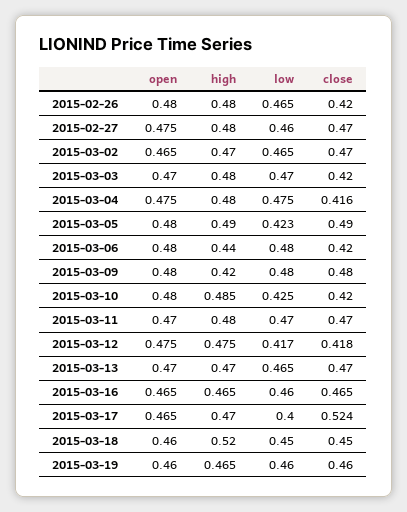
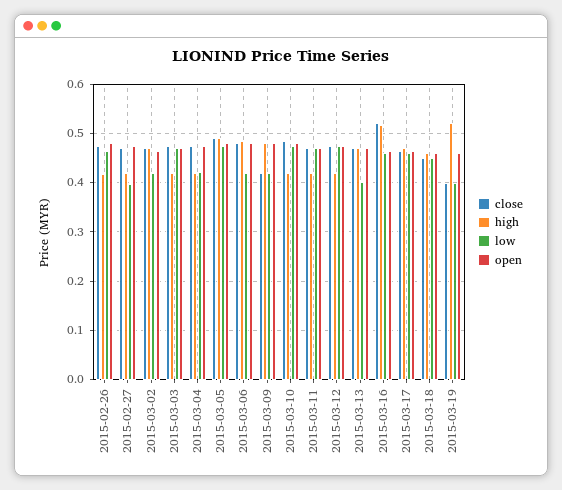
  {
    "open": {
      "2015-02-26": 0.48,
      "2015-02-27": 0.475,
      "2015-03-02": 0.465,
      "2015-03-03": 0.47,
      "2015-03-04": 0.475,
      "2015-03-05": 0.48,
      "2015-03-06": 0.48,
      "2015-03-09": 0.48,
      "2015-03-10": 0.48,
      "2015-03-11": 0.47,
      "2015-03-12": 0.475,
      "2015-03-13": 0.47,
      "2015-03-16": 0.465,
      "2015-03-17": 0.465,
      "2015-03-18": 0.46,
      "2015-03-19": 0.46
    },
    "high": {
-     "2015-02-26": 0.48,
+     "2015-02-26": 0.42,
-     "2015-02-27": 0.48,
+     "2015-02-27": 0.42,
      "2015-03-02": 0.47,
-     "2015-03-03": 0.48,
+     "2015-03-03": 0.42,
-     "2015-03-04": 0.48,
+     "2015-03-04": 0.42,
      "2015-03-05": 0.49,
-     "2015-03-06": 0.44,
+     "2015-03-06": 0.48,
-     "2015-03-09": 0.42,
+     "2015-03-09": 0.48,
-     "2015-03-10": 0.485,
+     "2015-03-10": 0.42,
-     "2015-03-11": 0.48,
+     "2015-03-11": 0.42,
-     "2015-03-12": 0.475,
+     "2015-03-12": 0.42,
      "2015-03-13": 0.47,
-     "2015-03-16": 0.465,
+     "2015-03-16": 0.52,
      "2015-03-17": 0.47,
-     "2015-03-18": 0.52,
+     "2015-03-18": 0.46,
-     "2015-03-19": 0.465
+     "2015-03-19": 0.52
    },
    "low": {
      "2015-02-26": 0.465,
-     "2015-02-27": 0.46,
+     "2015-02-27": 0.4,
-     "2015-03-02": 0.465,
+     "2015-03-02": 0.42,
      "2015-03-03": 0.47,
-     "2015-03-04": 0.475,
+     "2015-03-04": 0.42,
-     "2015-03-05": 0.423,
+     "2015-03-05": 0.48,
-     "2015-03-06": 0.48,
+     "2015-03-06": 0.42,
-     "2015-03-09": 0.48,
+     "2015-03-09": 0.42,
-     "2015-03-10": 0.425,
+     "2015-03-10": 0.48,
      "2015-03-11": 0.47,
-     "2015-03-12": 0.417,
+     "2015-03-12": 0.48,
-     "2015-03-13": 0.465,
+     "2015-03-13": 0.4,
      "2015-03-16": 0.46,
-     "2015-03-17": 0.4,
+     "2015-03-17": 0.46,
      "2015-03-18": 0.45,
-     "2015-03-19": 0.46
+     "2015-03-19": 0.4
    },
    "close": {
-     "2015-02-26": 0.42,
+     "2015-02-26": 0.48,
      "2015-02-27": 0.47,
      "2015-03-02": 0.47,
-     "2015-03-03": 0.42,
+     "2015-03-03": 0.48,
-     "2015-03-04": 0.416,
+     "2015-03-04": 0.48,
      "2015-03-05": 0.49,
-     "2015-03-06": 0.42,
+     "2015-03-06": 0.48,
-     "2015-03-09": 0.48,
+     "2015-03-09": 0.42,
-     "2015-03-10": 0.42,
+     "2015-03-10": 0.48,
      "2015-03-11": 0.47,
-     "2015-03-12": 0.418,
+     "2015-03-12": 0.48,
      "2015-03-13": 0.47,
-     "2015-03-16": 0.465,
+     "2015-03-16": 0.52,
-     "2015-03-17": 0.524,
+     "2015-03-17": 0.46,
      "2015-03-18": 0.45,
-     "2015-03-19": 0.46
+     "2015-03-19": 0.4
    }
  }

